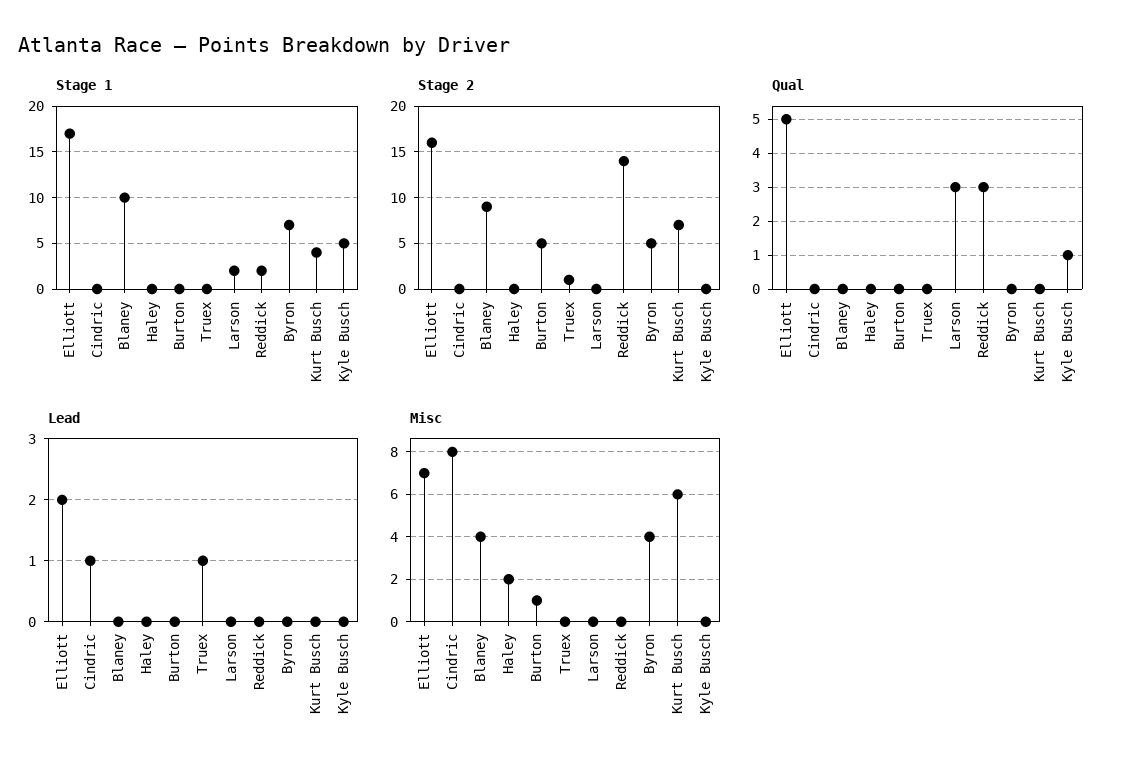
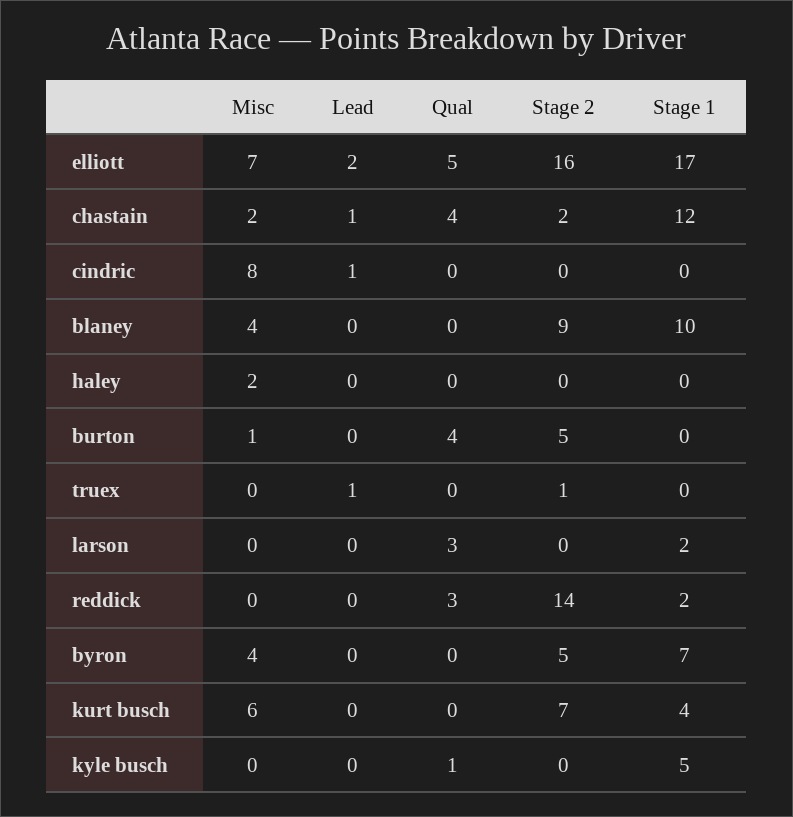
  {
    "Stage 1": {
      "Elliott": 17,
      "Cindric": 0,
      "Blaney": 10,
      "Haley": 0,
      "Burton": 0,
      "Truex": 0,
      "Larson": 2,
      "Reddick": 2,
      "Byron": 7,
      "Kurt Busch": 4,
-     "Kyle Busch": 5
+     "Kyle Busch": 5,
+     "chastain": 12
    },
    "Stage 2": {
      "Elliott": 16,
      "Cindric": 0,
      "Blaney": 9,
      "Haley": 0,
      "Burton": 5,
      "Truex": 1,
      "Larson": 0,
      "Reddick": 14,
      "Byron": 5,
      "Kurt Busch": 7,
-     "Kyle Busch": 0
+     "Kyle Busch": 0,
+     "chastain": 2
    },
    "Qual": {
      "Elliott": 5,
      "Cindric": 0,
      "Blaney": 0,
      "Haley": 0,
-     "Burton": 0,
+     "Burton": 4,
      "Truex": 0,
      "Larson": 3,
      "Reddick": 3,
      "Byron": 0,
      "Kurt Busch": 0,
-     "Kyle Busch": 1
+     "Kyle Busch": 1,
+     "chastain": 4
    },
    "Lead": {
      "Elliott": 2,
      "Cindric": 1,
      "Blaney": 0,
      "Haley": 0,
      "Burton": 0,
      "Truex": 1,
      "Larson": 0,
      "Reddick": 0,
      "Byron": 0,
      "Kurt Busch": 0,
-     "Kyle Busch": 0
+     "Kyle Busch": 0,
+     "chastain": 1
    },
    "Misc": {
      "Elliott": 7,
      "Cindric": 8,
      "Blaney": 4,
      "Haley": 2,
      "Burton": 1,
      "Truex": 0,
      "Larson": 0,
      "Reddick": 0,
      "Byron": 4,
      "Kurt Busch": 6,
-     "Kyle Busch": 0
+     "Kyle Busch": 0,
+     "chastain": 2
    }
  }

